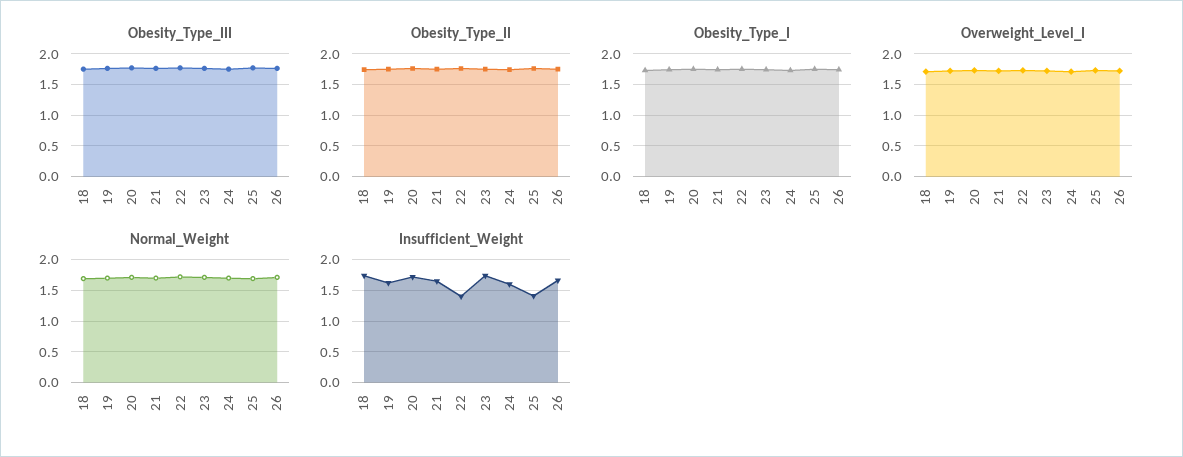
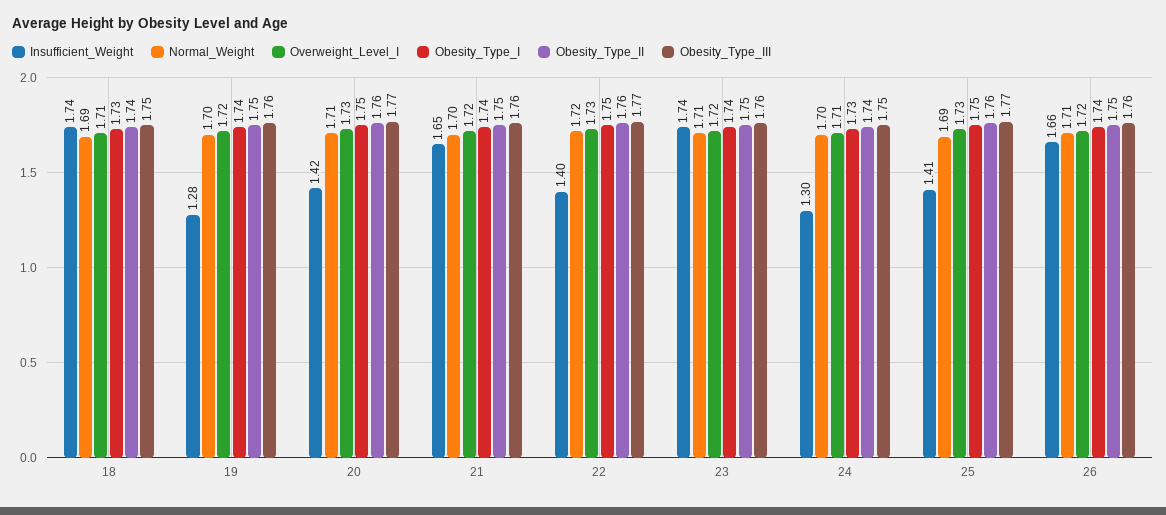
  {
    "Obesity_Type_III": {
      "18": 1.75,
      "19": 1.76,
      "20": 1.77,
      "21": 1.76,
      "22": 1.77,
      "23": 1.76,
      "24": 1.75,
      "25": 1.77,
      "26": 1.76
    },
    "Obesity_Type_II": {
      "18": 1.74,
      "19": 1.75,
      "20": 1.76,
      "21": 1.75,
      "22": 1.76,
      "23": 1.75,
      "24": 1.74,
      "25": 1.76,
      "26": 1.75
    },
    "Obesity_Type_I": {
      "18": 1.73,
      "19": 1.74,
      "20": 1.75,
      "21": 1.74,
      "22": 1.75,
      "23": 1.74,
      "24": 1.73,
      "25": 1.75,
      "26": 1.74
    },
    "Overweight_Level_I": {
      "18": 1.71,
      "19": 1.72,
      "20": 1.73,
      "21": 1.72,
      "22": 1.73,
      "23": 1.72,
      "24": 1.71,
      "25": 1.73,
      "26": 1.72
    },
    "Normal_Weight": {
      "18": 1.69,
      "19": 1.7,
      "20": 1.71,
      "21": 1.7,
      "22": 1.72,
      "23": 1.71,
      "24": 1.7,
      "25": 1.69,
      "26": 1.71
    },
    "Insufficient_Weight": {
      "18": 1.74,
-     "19": 1.6,
+     "19": 1.28,
-     "20": 1.7,
+     "20": 1.42,
      "21": 1.65,
      "22": 1.4,
      "23": 1.74,
-     "24": 1.6,
+     "24": 1.3,
      "25": 1.41,
      "26": 1.66
    }
  }

